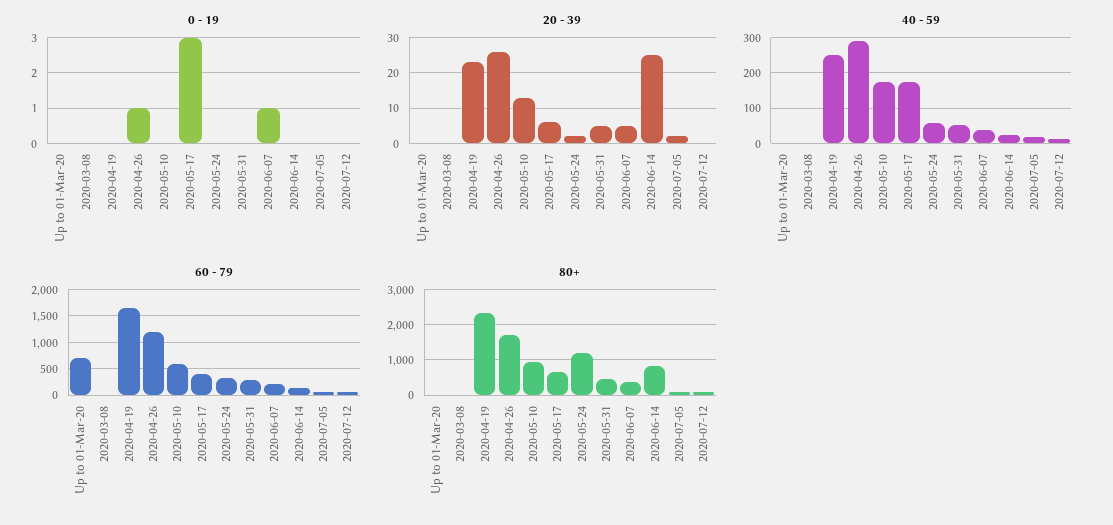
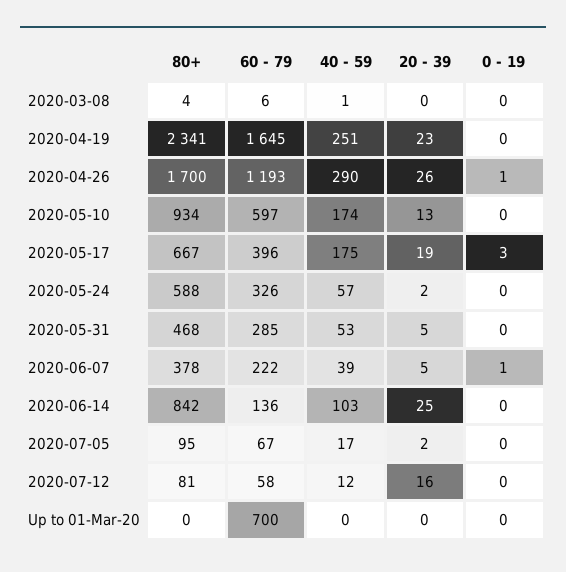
  {
    "0 - 19": {
      "Up to 01-Mar-20": 0,
      "2020-03-08": 0,
      "2020-04-19": 0,
      "2020-04-26": 1,
      "2020-05-10": 0,
      "2020-05-17": 3,
      "2020-05-24": 0,
      "2020-05-31": 0,
      "2020-06-07": 1,
      "2020-06-14": 0,
      "2020-07-05": 0,
      "2020-07-12": 0
    },
    "20 - 39": {
      "Up to 01-Mar-20": 0,
      "2020-03-08": 0,
      "2020-04-19": 23,
      "2020-04-26": 26,
      "2020-05-10": 13,
-     "2020-05-17": 5,
+     "2020-05-17": 19,
      "2020-05-24": 2,
      "2020-05-31": 5,
      "2020-06-07": 5,
      "2020-06-14": 25,
      "2020-07-05": 2,
-     "2020-07-12": 0
+     "2020-07-12": 16
    },
    "40 - 59": {
      "Up to 01-Mar-20": 0,
      "2020-03-08": 1,
      "2020-04-19": 251,
      "2020-04-26": 290,
      "2020-05-10": 174,
      "2020-05-17": 175,
      "2020-05-24": 57,
      "2020-05-31": 53,
      "2020-06-07": 39,
-     "2020-06-14": 20,
+     "2020-06-14": 103,
      "2020-07-05": 17,
      "2020-07-12": 12
    },
    "60 - 79": {
      "Up to 01-Mar-20": 700,
      "2020-03-08": 6,
      "2020-04-19": 1645,
      "2020-04-26": 1193,
      "2020-05-10": 597,
      "2020-05-17": 396,
      "2020-05-24": 326,
      "2020-05-31": 285,
      "2020-06-07": 222,
      "2020-06-14": 136,
      "2020-07-05": 67,
      "2020-07-12": 58
    },
    "80+": {
      "Up to 01-Mar-20": 0,
      "2020-03-08": 4,
      "2020-04-19": 2341,
      "2020-04-26": 1700,
      "2020-05-10": 934,
      "2020-05-17": 667,
-     "2020-05-24": 1200,
+     "2020-05-24": 588,
      "2020-05-31": 468,
      "2020-06-07": 378,
      "2020-06-14": 842,
      "2020-07-05": 95,
      "2020-07-12": 81
    }
  }

